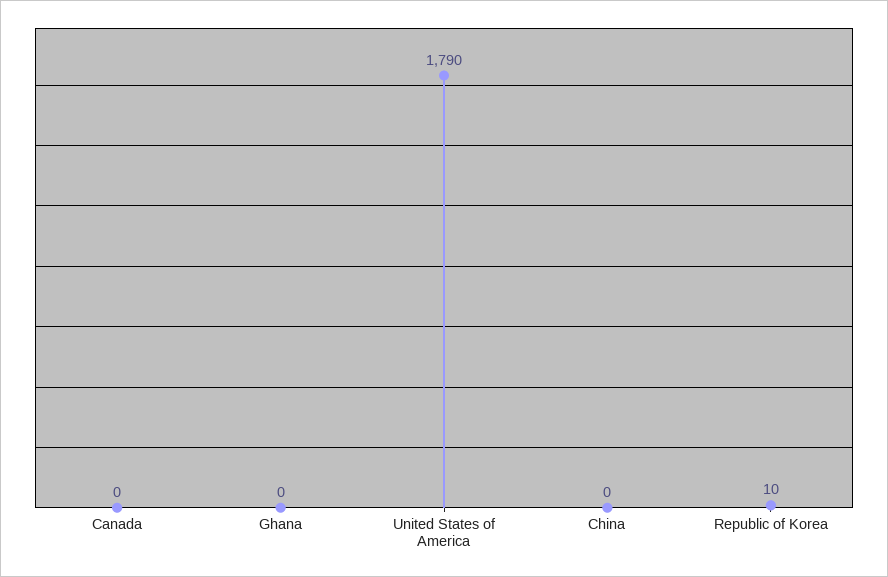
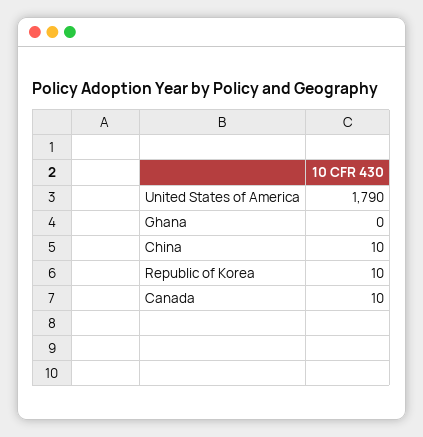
  {
-   "Canada": 0,
+   "Canada": 10,
    "Ghana": 0,
    "United States of America": 1790,
-   "China": 0,
+   "China": 10,
    "Republic of Korea": 10
  }

